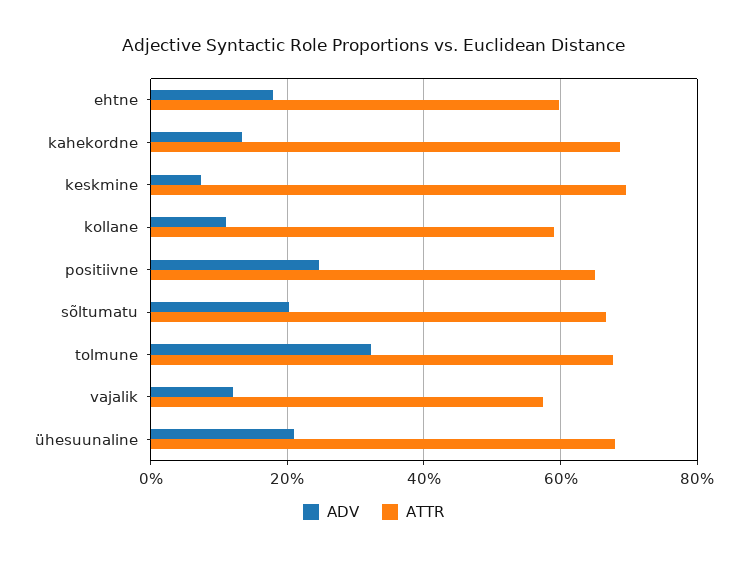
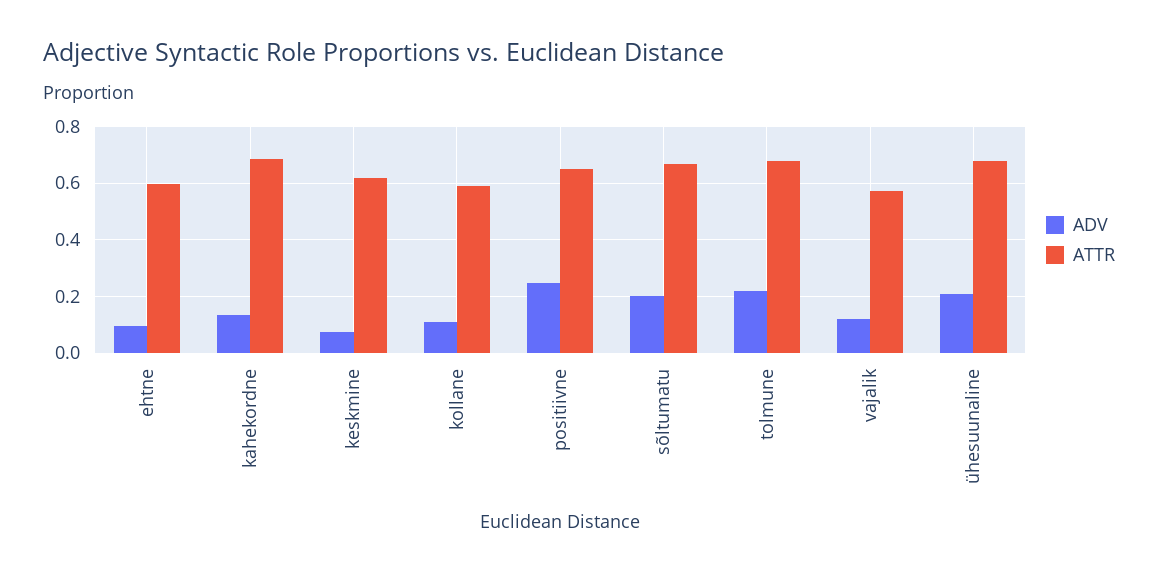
  {
    "ADV": {
-     "ehtne": 0.18,
+     "ehtne": 0.1,
      "kahekordne": 0.14,
      "keskmine": 0.08,
      "kollane": 0.1,
      "positiivne": 0.24,
      "sõltumatu": 0.2,
-     "tolmune": 0.32,
+     "tolmune": 0.225,
      "vajalik": 0.12,
      "ühesuunaline": 0.22
    },
    "ATTR": {
      "ehtne": 0.6,
      "kahekordne": 0.68,
-     "keskmine": 0.7,
+     "keskmine": 0.625,
      "kollane": 0.6,
      "positiivne": 0.66,
      "sõltumatu": 0.66,
      "tolmune": 0.68,
      "vajalik": 0.58,
      "ühesuunaline": 0.68
    }
  }

